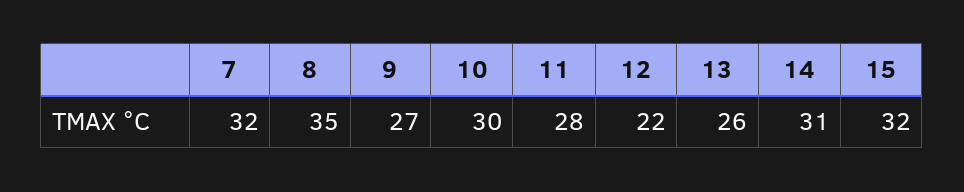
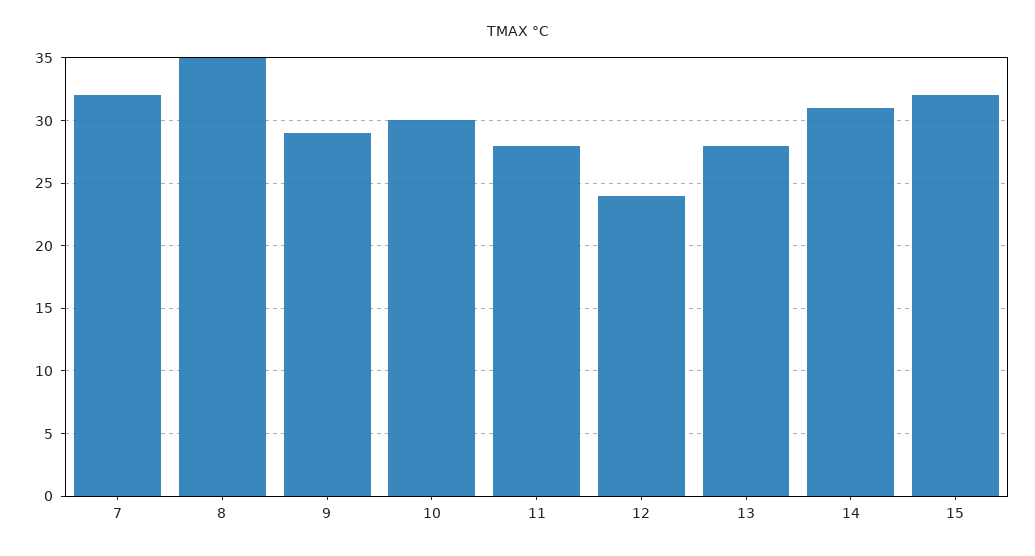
  {
    "7": 32,
    "8": 35,
-   "9": 27,
+   "9": 29,
    "10": 30,
    "11": 28,
-   "12": 22,
+   "12": 24,
-   "13": 26,
+   "13": 28,
    "14": 31,
    "15": 32
  }

